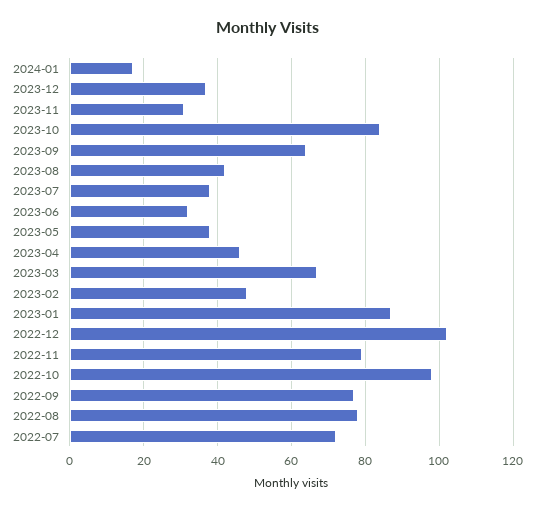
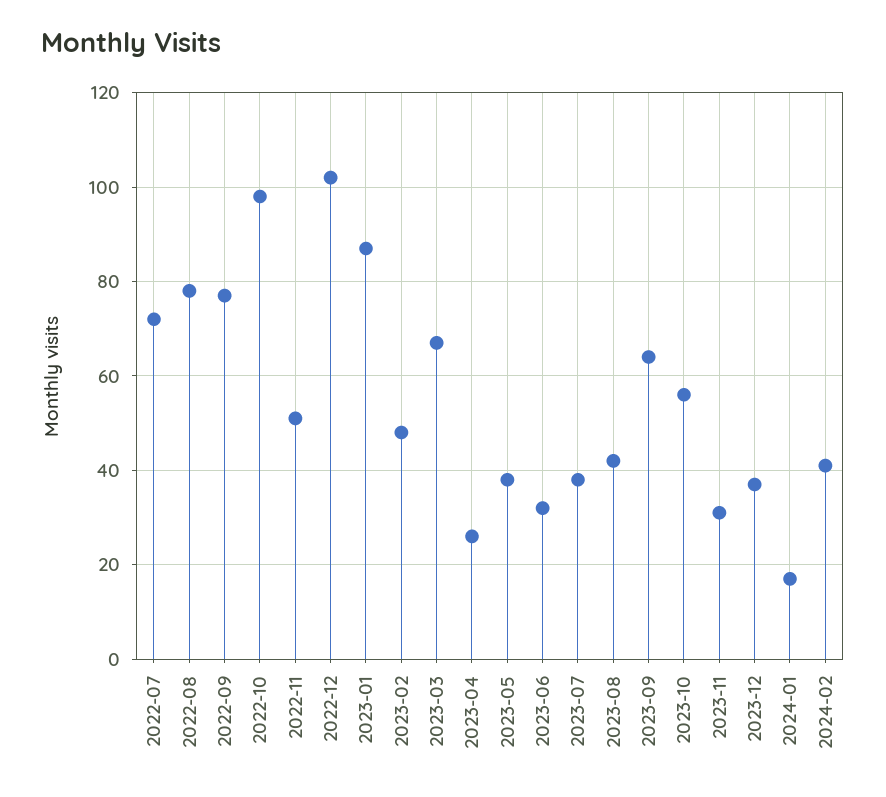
  {
    "2024-01": 15,
    "2023-12": 35,
    "2023-11": 30,
-   "2023-10": 85,
+   "2023-10": 55,
    "2023-09": 65,
    "2023-08": 40,
    "2023-07": 40,
    "2023-06": 30,
    "2023-05": 40,
-   "2023-04": 45,
+   "2023-04": 25,
    "2023-03": 65,
    "2023-02": 50,
    "2023-01": 85,
    "2022-12": 100,
-   "2022-11": 80,
+   "2022-11": 50,
    "2022-10": 100,
    "2022-09": 75,
    "2022-08": 80,
-   "2022-07": 70
+   "2022-07": 70,
+   "2024-02": 40
  }

